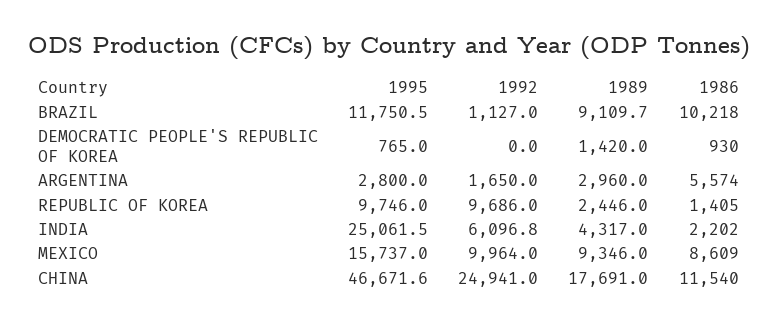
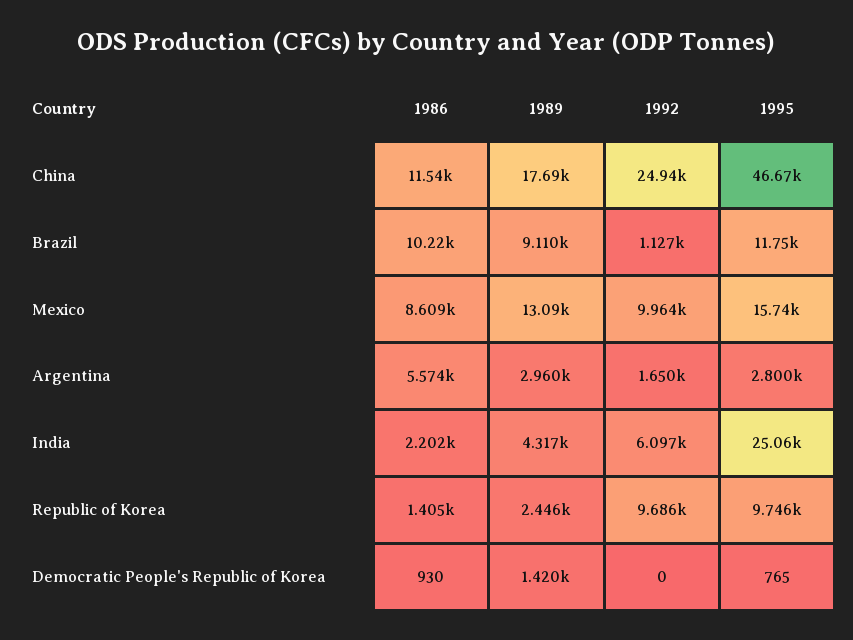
  {
    "1995": {
      "BRAZIL": 11750.5,
      "DEMOCRATIC PEOPLE'S REPUBLIC OF KOREA": 765,
      "ARGENTINA": 2800,
      "REPUBLIC OF KOREA": 9746,
      "INDIA": 25061.5,
      "MEXICO": 15737,
      "CHINA": 46671.6
    },
    "1992": {
      "BRAZIL": 1127,
      "DEMOCRATIC PEOPLE'S REPUBLIC OF KOREA": 0,
      "ARGENTINA": 1650,
      "REPUBLIC OF KOREA": 9686,
      "INDIA": 6096.8,
      "MEXICO": 9964,
      "CHINA": 24941
    },
    "1989": {
      "BRAZIL": 9109.7,
      "DEMOCRATIC PEOPLE'S REPUBLIC OF KOREA": 1420,
      "ARGENTINA": 2960,
      "REPUBLIC OF KOREA": 2446,
      "INDIA": 4317,
-     "MEXICO": 9346,
+     "MEXICO": 13090,
      "CHINA": 17691
    },
    "1986": {
      "BRAZIL": 10218,
      "DEMOCRATIC PEOPLE'S REPUBLIC OF KOREA": 930,
      "ARGENTINA": 5574,
      "REPUBLIC OF KOREA": 1405,
      "INDIA": 2202,
      "MEXICO": 8609,
      "CHINA": 11540
    }
  }

